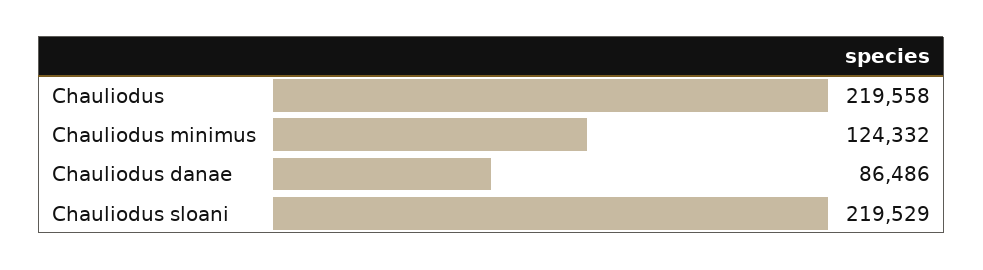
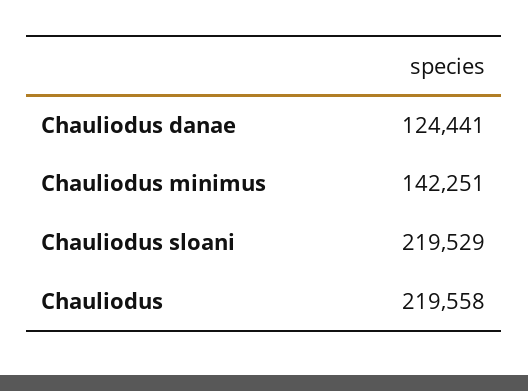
  {
    "Chauliodus": 219558,
-   "Chauliodus minimus": 124332,
+   "Chauliodus minimus": 142251,
-   "Chauliodus danae": 86486,
+   "Chauliodus danae": 124441,
    "Chauliodus sloani": 219529
  }

